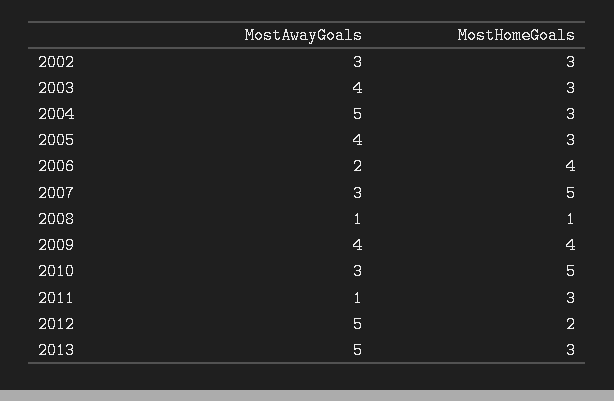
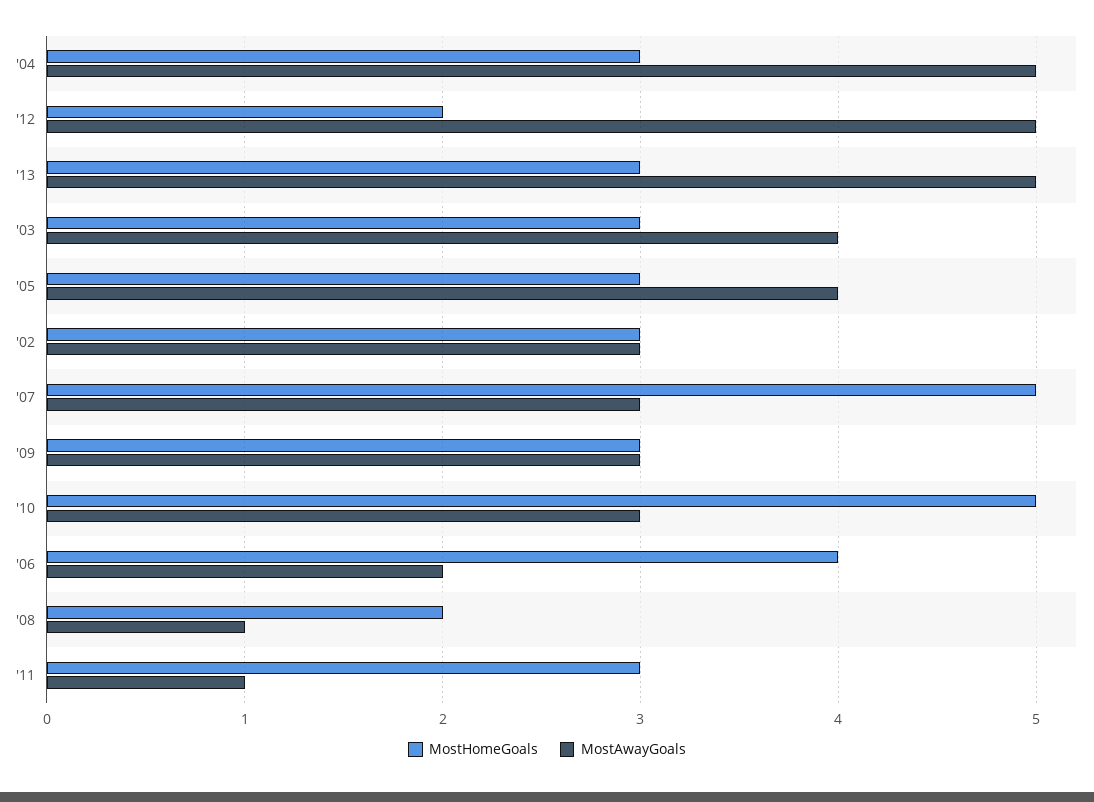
  {
    "MostAwayGoals": {
      "2002": 3,
      "2003": 4,
      "2004": 5,
      "2005": 4,
      "2006": 2,
      "2007": 3,
      "2008": 1,
-     "2009": 4,
+     "2009": 3,
      "2010": 3,
      "2011": 1,
      "2012": 5,
      "2013": 5
    },
    "MostHomeGoals": {
      "2002": 3,
      "2003": 3,
      "2004": 3,
      "2005": 3,
      "2006": 4,
      "2007": 5,
-     "2008": 1,
+     "2008": 2,
-     "2009": 4,
+     "2009": 3,
      "2010": 5,
      "2011": 3,
      "2012": 2,
      "2013": 3
    }
  }

